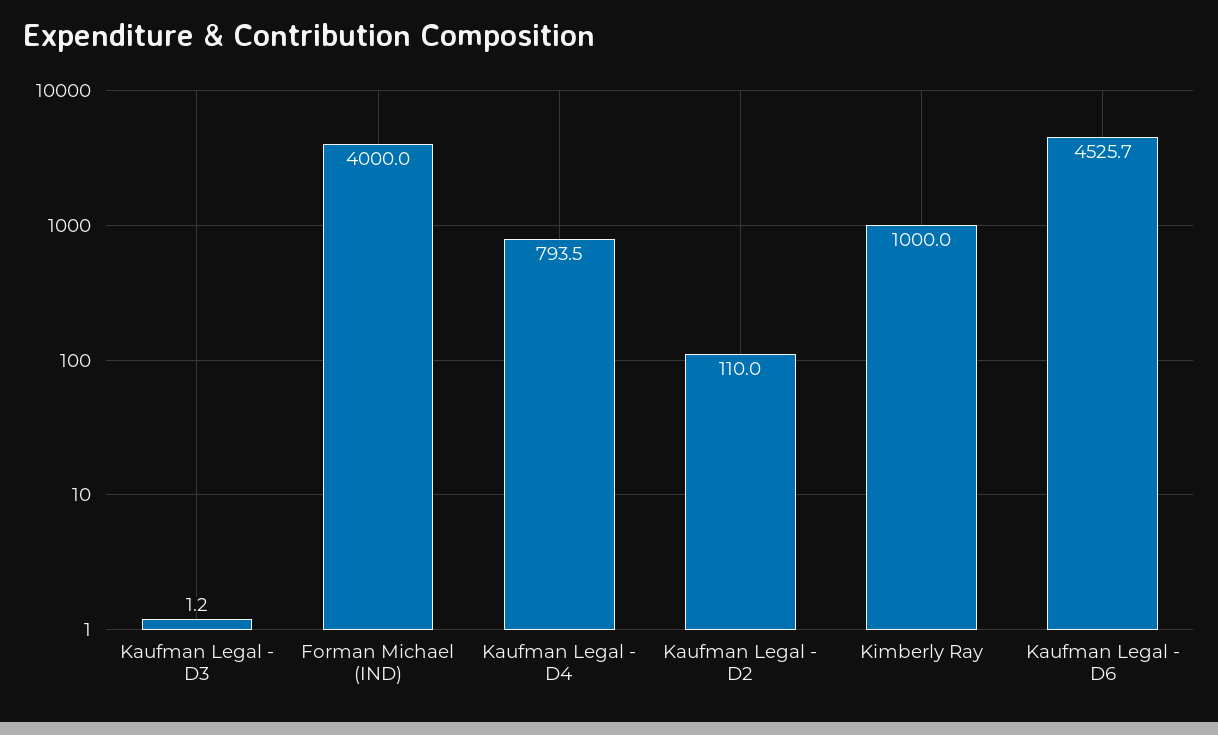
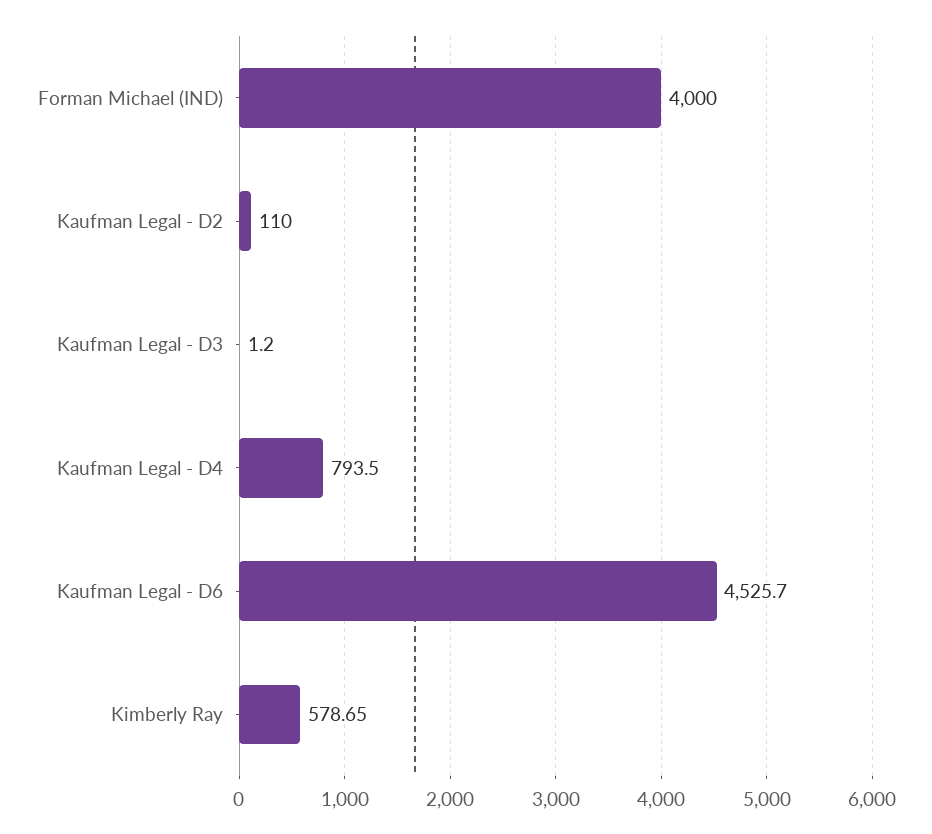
  {
    "Kaufman Legal - D3": 1.2,
    "Forman Michael (IND)": 4000,
    "Kaufman Legal - D4": 793.5,
    "Kaufman Legal - D2": 110,
-   "Kimberly Ray": 1000,
+   "Kimberly Ray": 578.65,
    "Kaufman Legal - D6": 4525.7
  }

